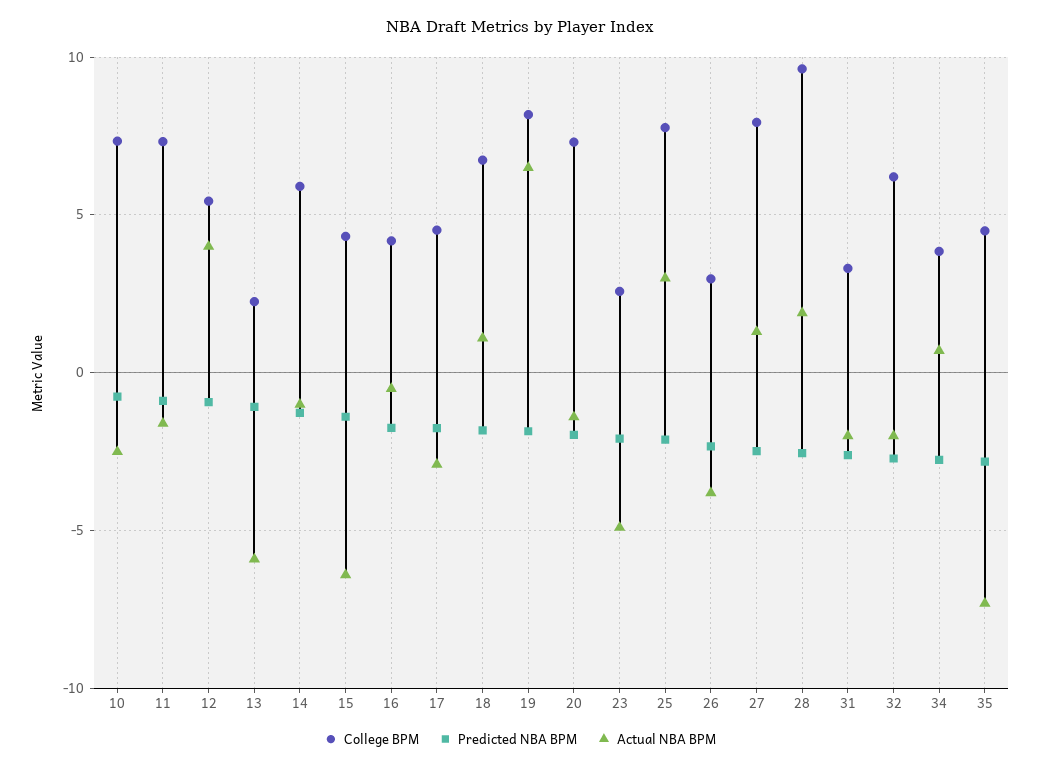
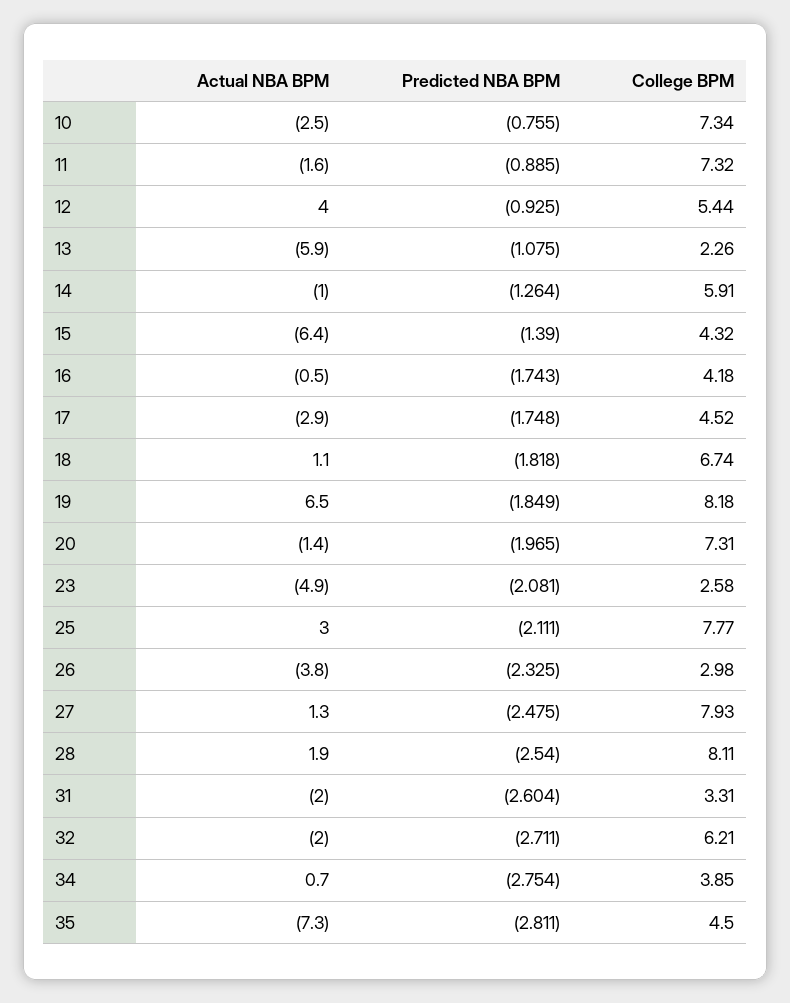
  {
    "College BPM": {
      "10": 7.34,
      "11": 7.32,
      "12": 5.44,
      "13": 2.26,
      "14": 5.91,
      "15": 4.32,
      "16": 4.18,
      "17": 4.52,
      "18": 6.74,
      "19": 8.18,
      "20": 7.31,
      "23": 2.58,
      "25": 7.77,
      "26": 2.98,
      "27": 7.93,
-     "28": 9.5,
+     "28": 8.11,
      "31": 3.31,
      "32": 6.21,
      "34": 3.85,
      "35": 4.5
    },
    "Predicted NBA BPM": {
      "10": -0.755,
      "11": -0.885,
      "12": -0.925,
      "13": -1.075,
      "14": -1.264,
      "15": -1.39,
      "16": -1.743,
      "17": -1.748,
      "18": -1.818,
      "19": -1.849,
      "20": -1.965,
      "23": -2.081,
      "25": -2.111,
      "26": -2.325,
      "27": -2.475,
      "28": -2.54,
      "31": -2.604,
      "32": -2.711,
      "34": -2.754,
      "35": -2.811
    },
    "Actual NBA BPM": {
      "10": -2.5,
      "11": -1.6,
      "12": 4,
      "13": -5.9,
      "14": -1,
      "15": -6.4,
      "16": -0.5,
      "17": -2.9,
      "18": 1.1,
      "19": 6.5,
      "20": -1.4,
      "23": -4.9,
      "25": 3,
      "26": -3.8,
      "27": 1.3,
      "28": 1.9,
      "31": -2,
      "32": -2,
      "34": 0.7,
      "35": -7.3
    }
  }

